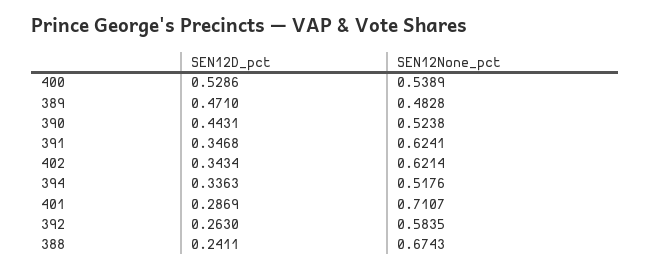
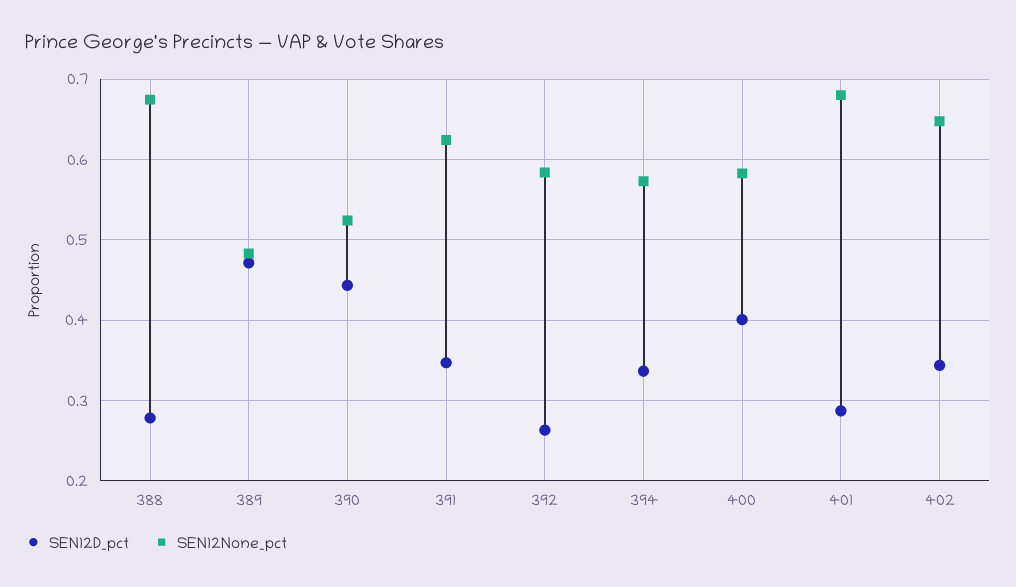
  {
    "SEN12D_pct": {
-     "400": 0.5286,
+     "400": 0.4,
      "389": 0.471,
      "390": 0.4431,
      "391": 0.3468,
      "402": 0.3434,
      "394": 0.3363,
      "401": 0.2869,
      "392": 0.263,
-     "388": 0.2411
+     "388": 0.28
    },
    "SEN12None_pct": {
-     "400": 0.5389,
+     "400": 0.58,
      "389": 0.4828,
      "390": 0.5238,
      "391": 0.6241,
-     "402": 0.6214,
+     "402": 0.65,
-     "394": 0.5176,
+     "394": 0.57,
-     "401": 0.7107,
+     "401": 0.68,
      "392": 0.5835,
      "388": 0.6743
    }
  }

